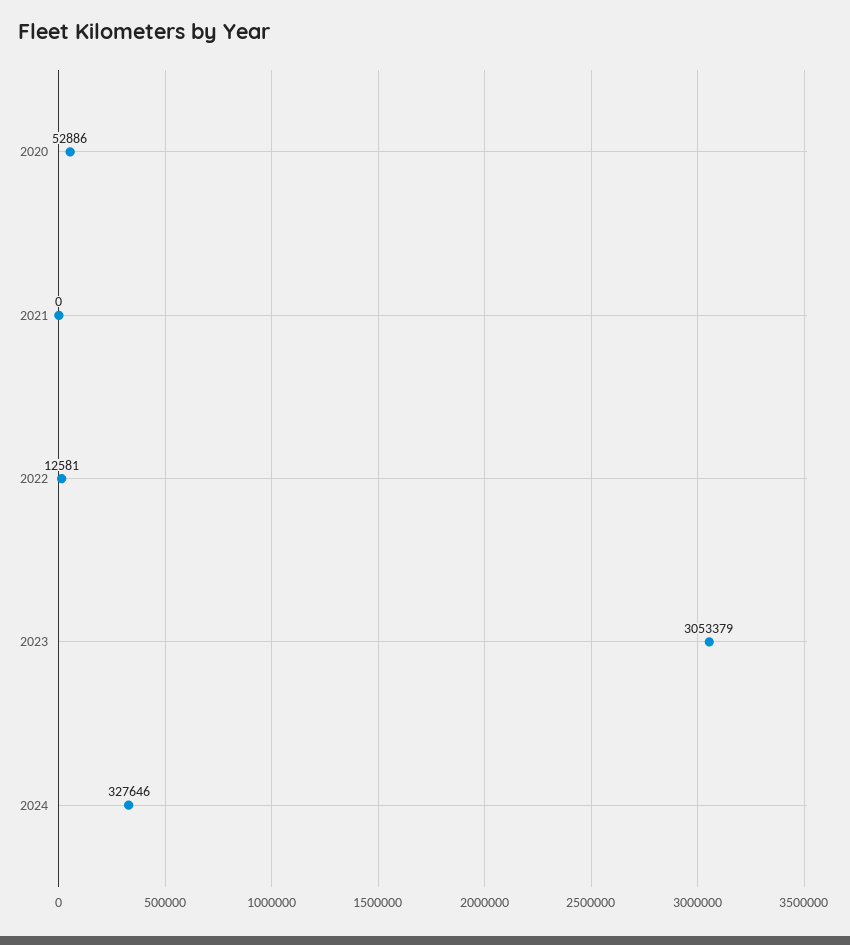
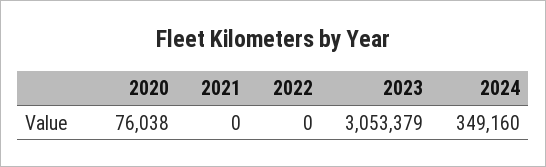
  {
-   "2020": 52886,
+   "2020": 76038,
    "2021": 0,
-   "2022": 12581,
+   "2022": 0,
    "2023": 3053379,
-   "2024": 327646
+   "2024": 349160
  }

